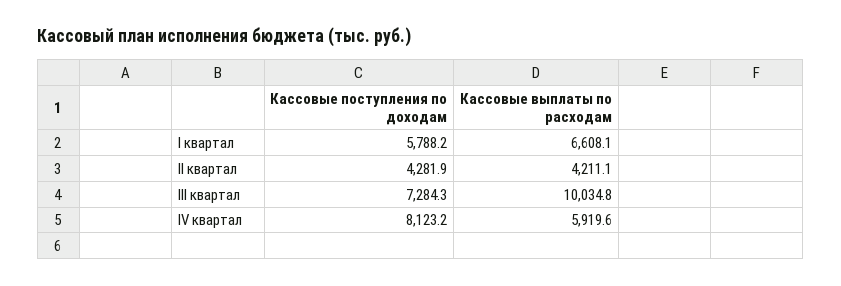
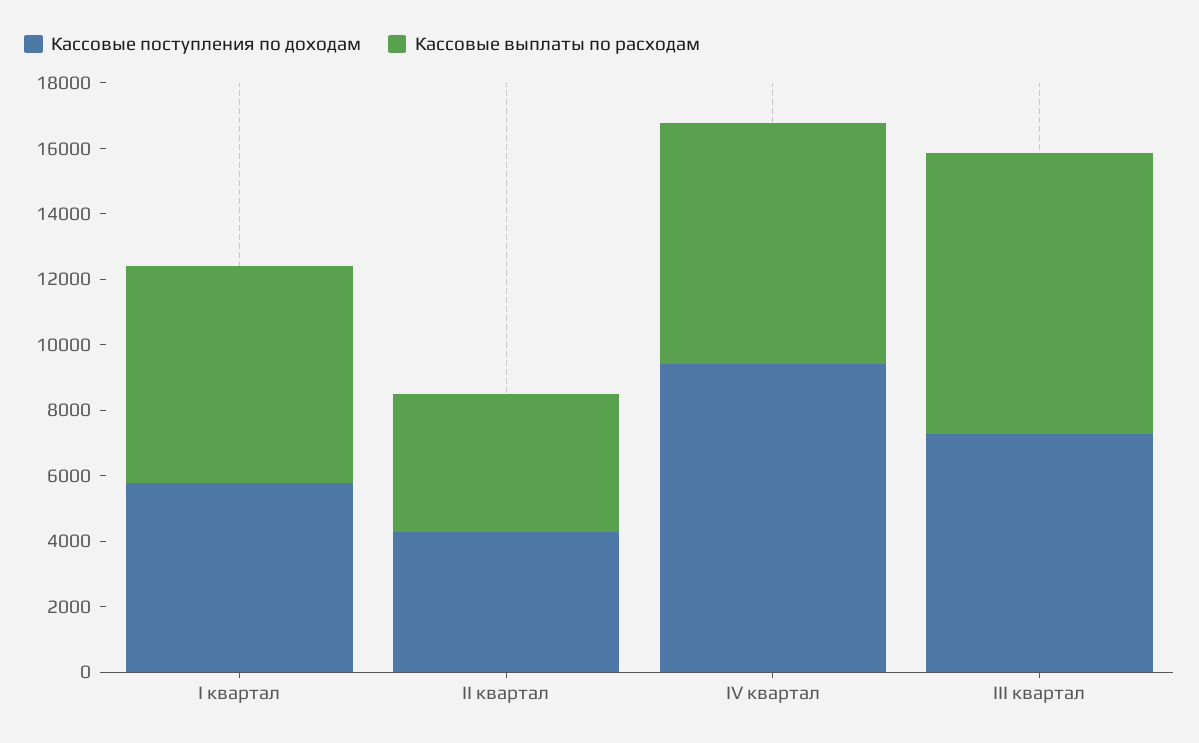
  {
    "Кассовые поступления по доходам": {
      "I квартал": 5788.2,
      "II квартал": 4281.9,
      "III квартал": 7284.3,
-     "IV квартал": 8123.2
+     "IV квартал": 9500
    },
    "Кассовые выплаты по расходам": {
      "I квартал": 6608.1,
      "II квартал": 4211.1,
-     "III квартал": 10034.8,
+     "III квартал": 8500,
-     "IV квартал": 5919.6
+     "IV квартал": 7500
    }
  }

